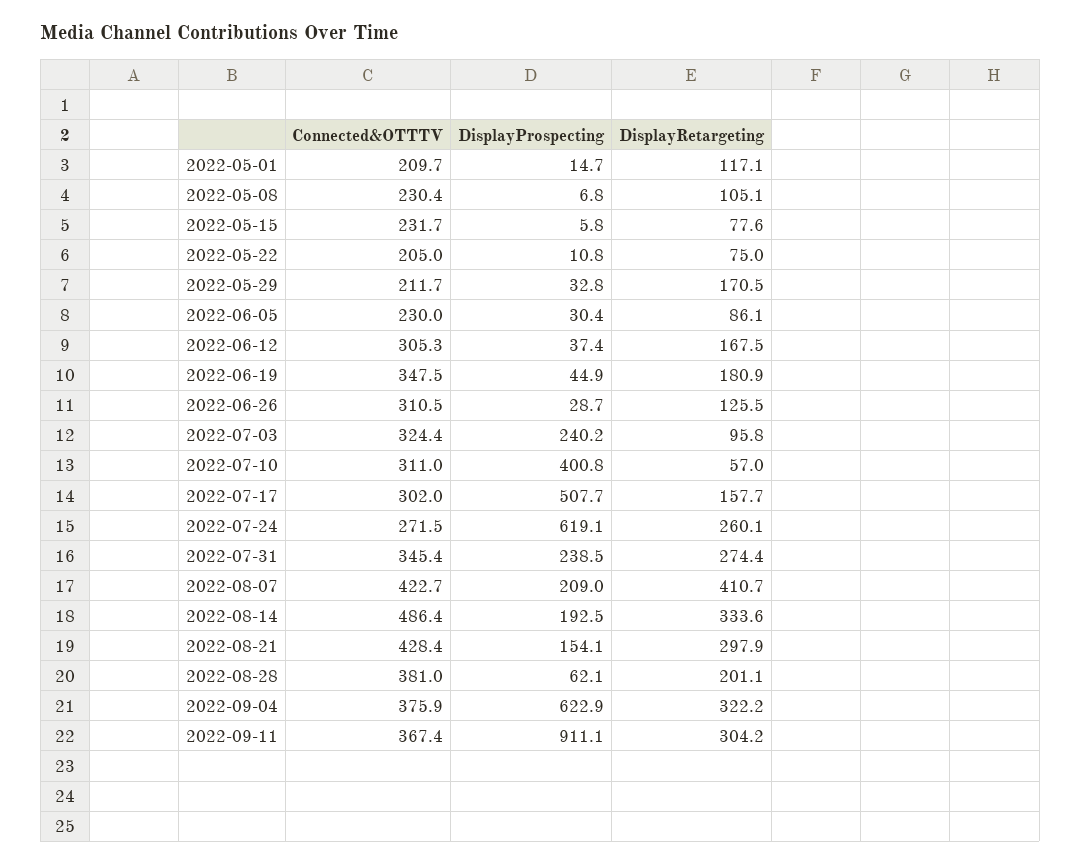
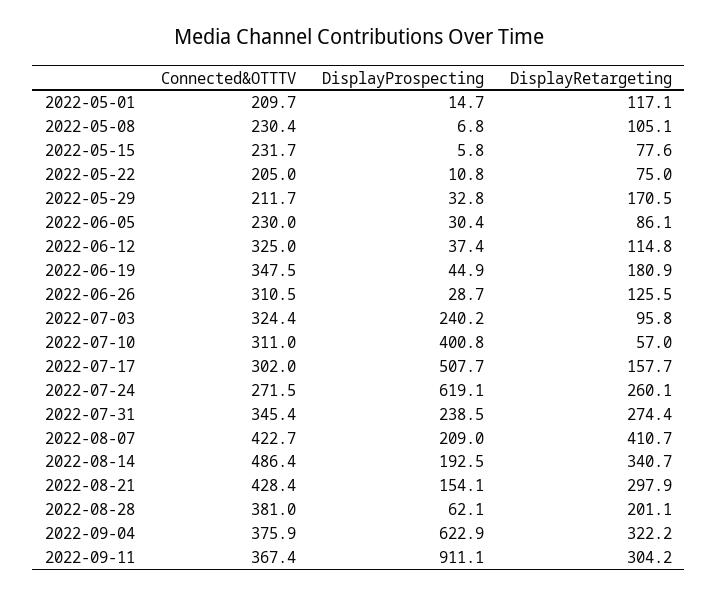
  {
    "Connected&OTTTV": {
      "2022-05-01": 209.7,
      "2022-05-08": 230.4,
      "2022-05-15": 231.7,
      "2022-05-22": 205,
      "2022-05-29": 211.7,
      "2022-06-05": 230,
-     "2022-06-12": 305.3,
+     "2022-06-12": 325,
      "2022-06-19": 347.5,
      "2022-06-26": 310.5,
      "2022-07-03": 324.4,
      "2022-07-10": 311,
      "2022-07-17": 302,
      "2022-07-24": 271.5,
      "2022-07-31": 345.4,
      "2022-08-07": 422.7,
      "2022-08-14": 486.4,
      "2022-08-21": 428.4,
      "2022-08-28": 381,
      "2022-09-04": 375.9,
      "2022-09-11": 367.4
    },
    "DisplayProspecting": {
      "2022-05-01": 14.7,
      "2022-05-08": 6.8,
      "2022-05-15": 5.8,
      "2022-05-22": 10.8,
      "2022-05-29": 32.8,
      "2022-06-05": 30.4,
      "2022-06-12": 37.4,
      "2022-06-19": 44.9,
      "2022-06-26": 28.7,
      "2022-07-03": 240.2,
      "2022-07-10": 400.8,
      "2022-07-17": 507.7,
      "2022-07-24": 619.1,
      "2022-07-31": 238.5,
      "2022-08-07": 209,
      "2022-08-14": 192.5,
      "2022-08-21": 154.1,
      "2022-08-28": 62.1,
      "2022-09-04": 622.9,
      "2022-09-11": 911.1
    },
    "DisplayRetargeting": {
      "2022-05-01": 117.1,
      "2022-05-08": 105.1,
      "2022-05-15": 77.6,
      "2022-05-22": 75,
      "2022-05-29": 170.5,
      "2022-06-05": 86.1,
-     "2022-06-12": 167.5,
+     "2022-06-12": 114.8,
      "2022-06-19": 180.9,
      "2022-06-26": 125.5,
      "2022-07-03": 95.8,
      "2022-07-10": 57,
      "2022-07-17": 157.7,
      "2022-07-24": 260.1,
      "2022-07-31": 274.4,
      "2022-08-07": 410.7,
-     "2022-08-14": 333.6,
+     "2022-08-14": 340.7,
      "2022-08-21": 297.9,
      "2022-08-28": 201.1,
      "2022-09-04": 322.2,
      "2022-09-11": 304.2
    }
  }

